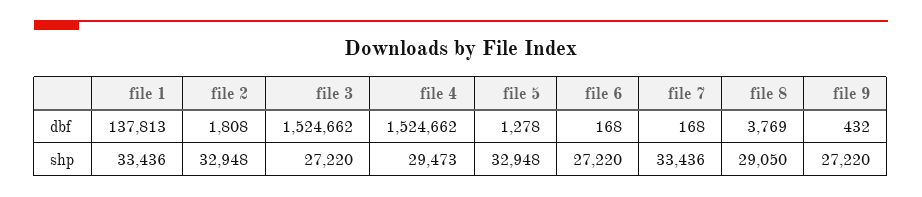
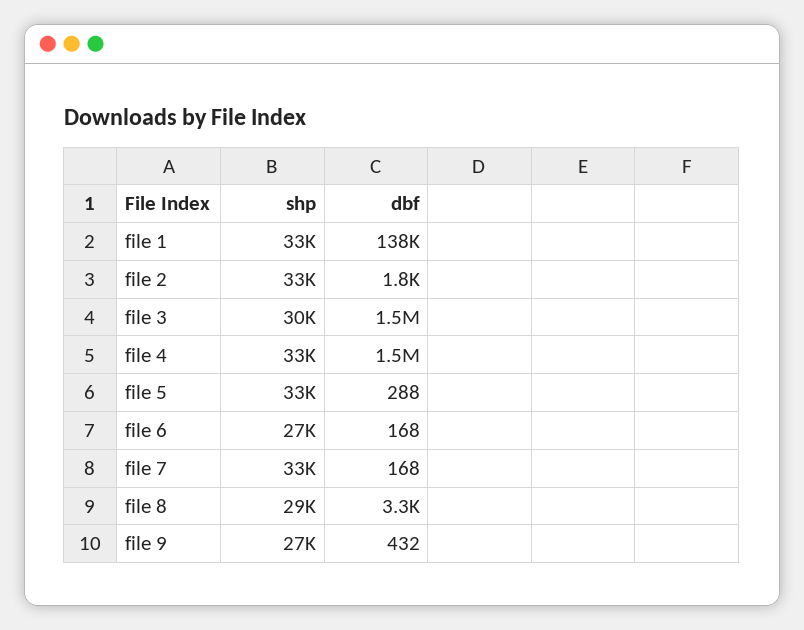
  {
    "file 1": {
      "dbf": 137813,
      "shp": 33436
    },
    "file 2": {
      "dbf": 1808,
      "shp": 32948
    },
    "file 3": {
      "dbf": 1524662,
-     "shp": 27220
+     "shp": 30000
    },
    "file 4": {
      "dbf": 1524662,
-     "shp": 29473
+     "shp": 33000
    },
    "file 5": {
-     "dbf": 1278,
+     "dbf": 288,
      "shp": 32948
    },
    "file 6": {
      "dbf": 168,
      "shp": 27220
    },
    "file 7": {
      "dbf": 168,
      "shp": 33436
    },
    "file 8": {
-     "dbf": 3769,
+     "dbf": 3300,
      "shp": 29050
    },
    "file 9": {
      "dbf": 432,
      "shp": 27220
    }
  }

